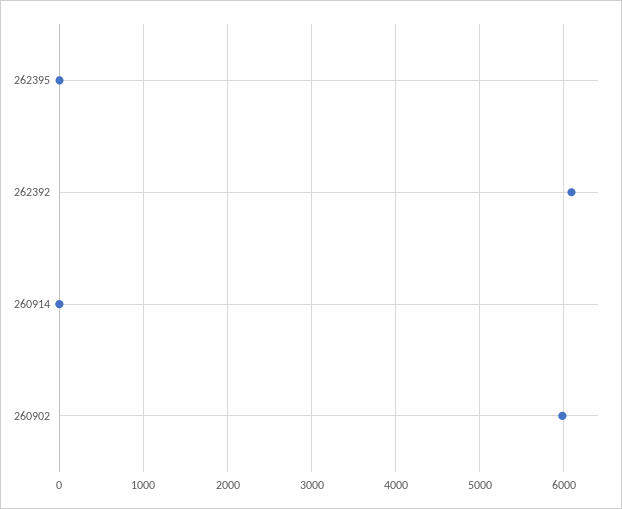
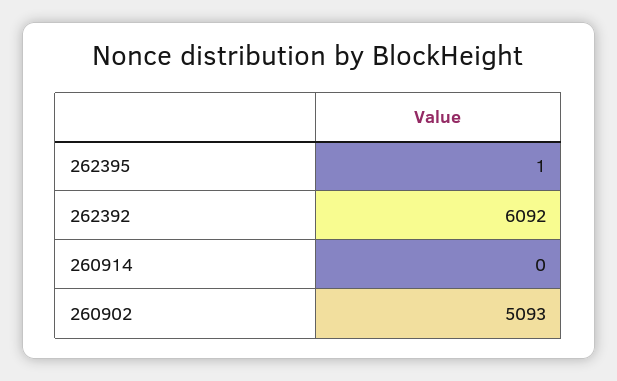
  {
    "262395": 1,
    "262392": 6092,
    "260914": 0,
-   "260902": 6000
+   "260902": 5093
  }

